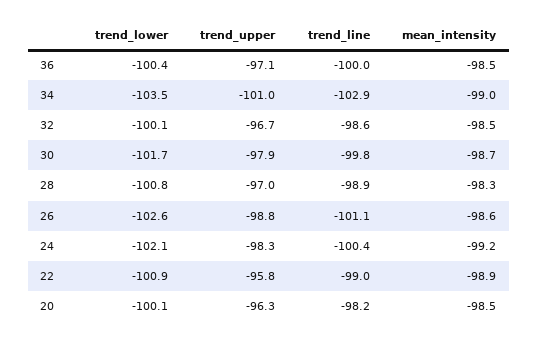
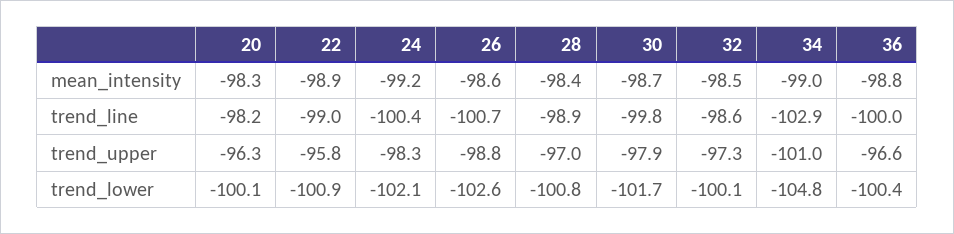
  {
    "trend_lower": {
      "36": -100.4,
-     "34": -103.5,
+     "34": -104.8,
      "32": -100.1,
      "30": -101.7,
      "28": -100.8,
      "26": -102.6,
      "24": -102.1,
      "22": -100.9,
      "20": -100.1
    },
    "trend_upper": {
-     "36": -97.1,
+     "36": -96.6,
      "34": -101,
-     "32": -96.7,
+     "32": -97.3,
      "30": -97.9,
      "28": -97,
      "26": -98.8,
      "24": -98.3,
      "22": -95.8,
      "20": -96.3
    },
    "trend_line": {
      "36": -100,
      "34": -102.9,
      "32": -98.6,
      "30": -99.8,
      "28": -98.9,
-     "26": -101.1,
+     "26": -100.7,
      "24": -100.4,
      "22": -99,
      "20": -98.2
    },
    "mean_intensity": {
-     "36": -98.5,
+     "36": -98.8,
      "34": -99,
      "32": -98.5,
      "30": -98.7,
-     "28": -98.3,
+     "28": -98.4,
      "26": -98.6,
      "24": -99.2,
      "22": -98.9,
-     "20": -98.5
+     "20": -98.3
    }
  }

